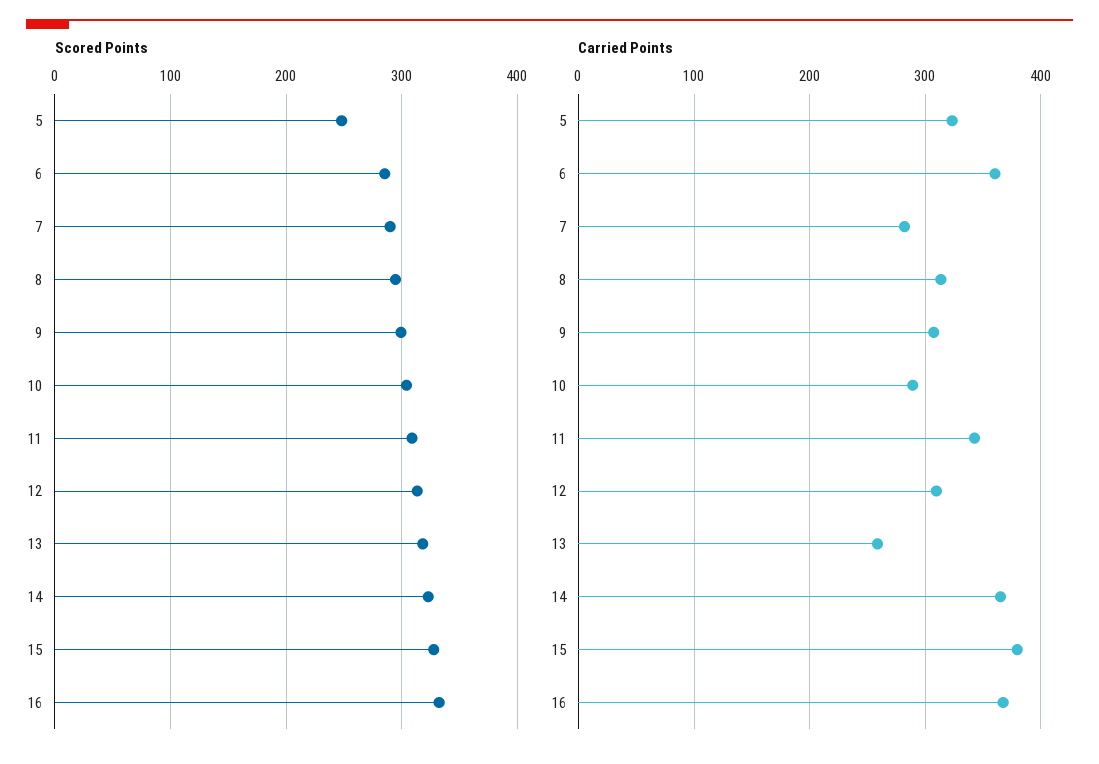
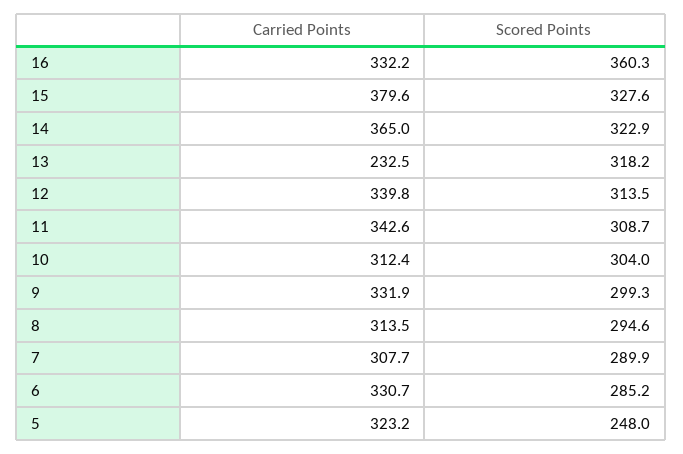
  {
    "Scored Points": {
      "5": 248,
      "6": 285.2,
      "7": 289.9,
      "8": 294.6,
      "9": 299.3,
      "10": 304,
      "11": 308.7,
      "12": 313.5,
      "13": 318.2,
      "14": 322.9,
      "15": 327.6,
-     "16": 330
+     "16": 360.3
    },
    "Carried Points": {
      "5": 323.2,
-     "6": 360,
+     "6": 330.7,
-     "7": 280,
+     "7": 307.7,
      "8": 313.5,
-     "9": 310,
+     "9": 331.9,
-     "10": 290,
+     "10": 312.4,
      "11": 342.6,
-     "12": 310,
+     "12": 339.8,
-     "13": 260,
+     "13": 232.5,
      "14": 365,
      "15": 379.6,
-     "16": 370
+     "16": 332.2
    }
  }

